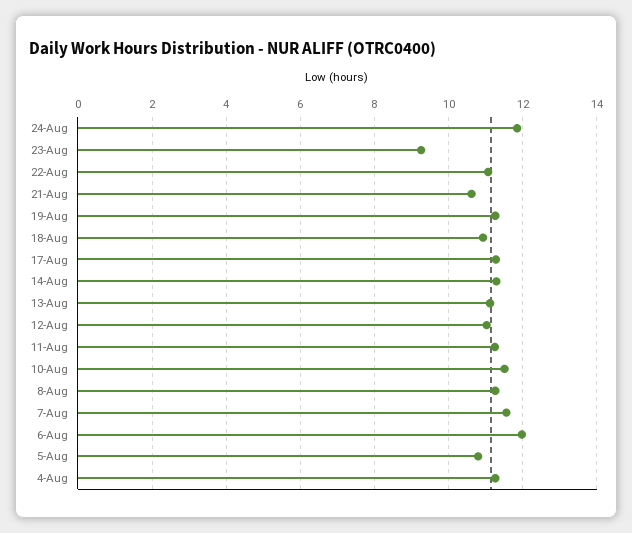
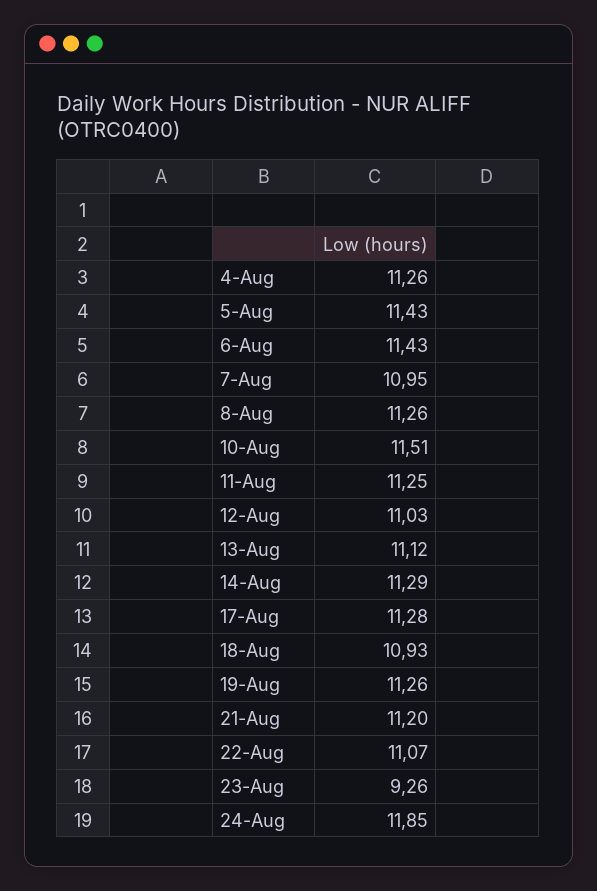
  {
    "24-Aug": 11.85,
    "23-Aug": 9.26,
    "22-Aug": 11.07,
-   "21-Aug": 10.6,
+   "21-Aug": 11.2,
    "19-Aug": 11.26,
    "18-Aug": 10.93,
    "17-Aug": 11.28,
    "14-Aug": 11.29,
    "13-Aug": 11.12,
    "12-Aug": 11.03,
    "11-Aug": 11.25,
    "10-Aug": 11.51,
    "8-Aug": 11.26,
-   "7-Aug": 11.6,
+   "7-Aug": 10.95,
-   "6-Aug": 12,
+   "6-Aug": 11.43,
-   "5-Aug": 10.8,
+   "5-Aug": 11.43,
    "4-Aug": 11.26
  }

